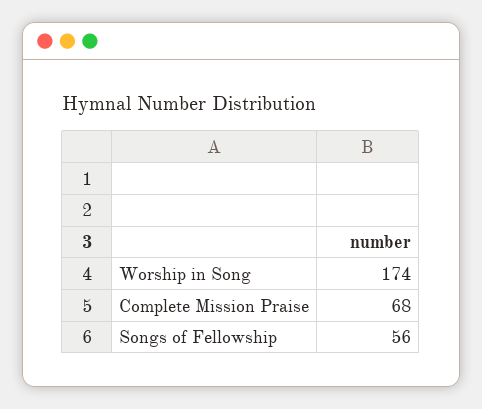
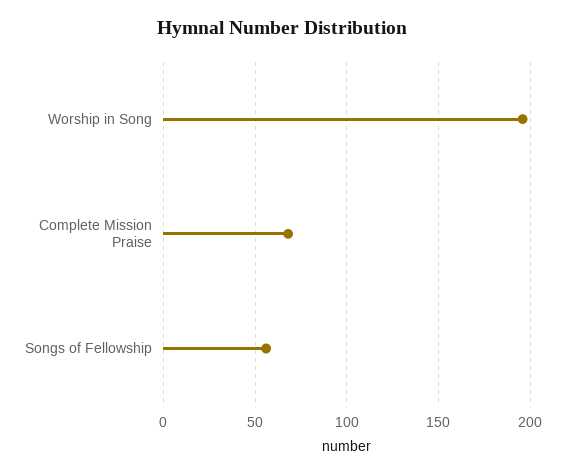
  {
-   "Worship in Song": 174,
+   "Worship in Song": 195,
    "Complete Mission Praise": 68,
    "Songs of Fellowship": 56
  }

